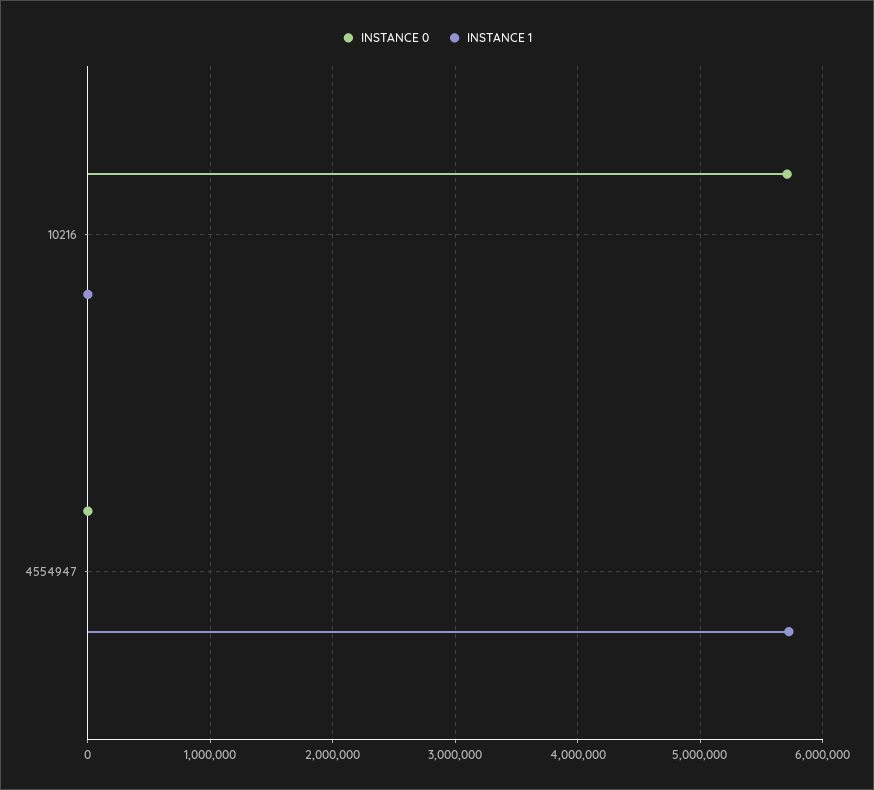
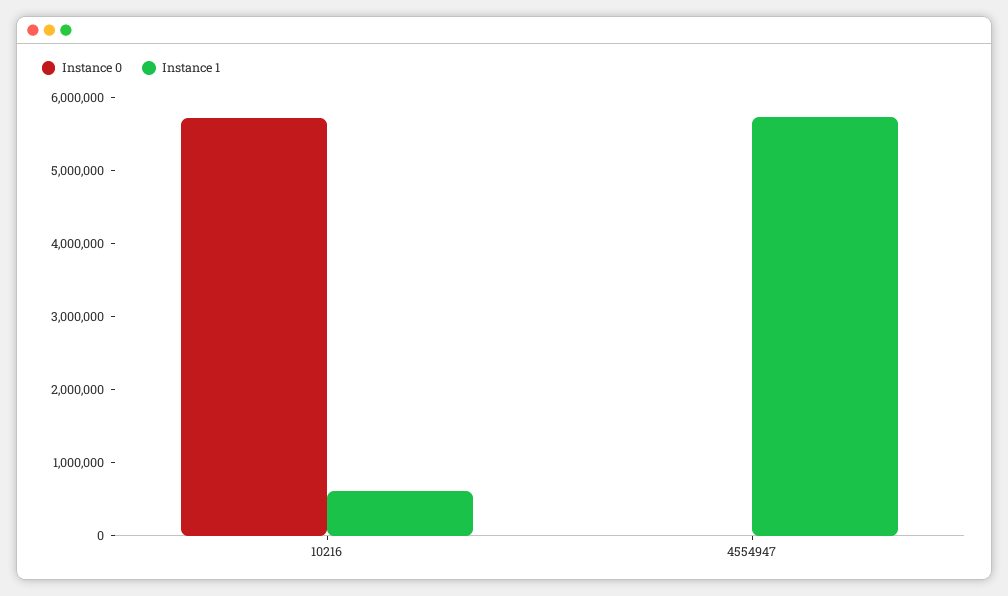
  {
    "INSTANCE 0": {
      "10216": 5700000,
      "4554947": 0
    },
    "INSTANCE 1": {
-     "10216": 0,
+     "10216": 600000,
      "4554947": 5700000
    }
  }

